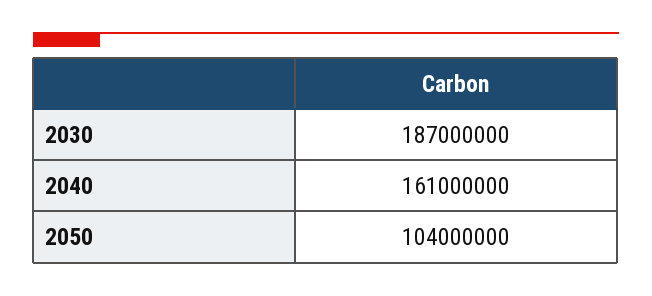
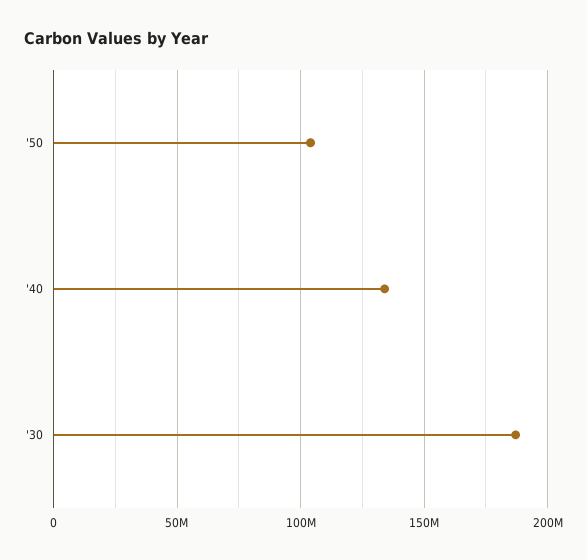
  {
    "2030": 187000000,
-   "2040": 161000000,
+   "2040": 135000000,
    "2050": 104000000
  }

